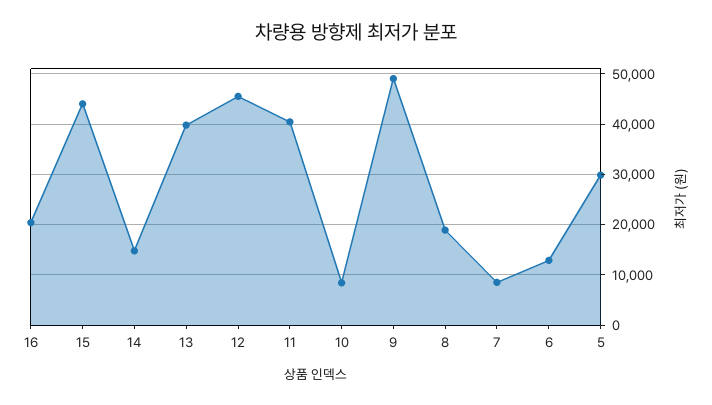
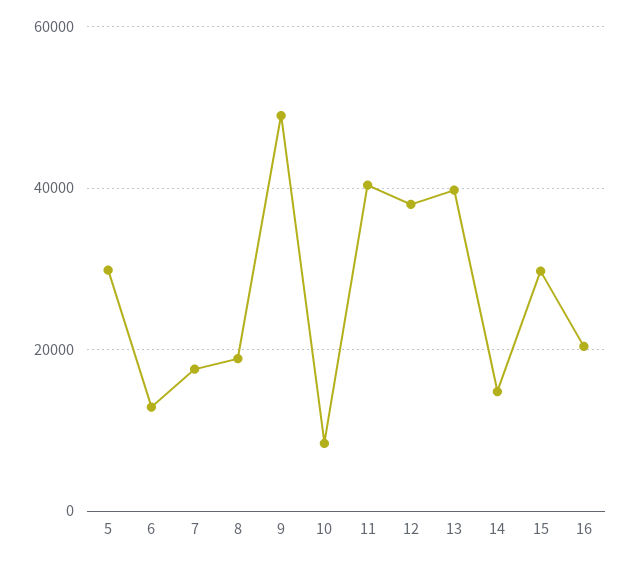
  {
    "16": 20000,
-   "15": 44000,
+   "15": 30000,
    "14": 14000,
    "13": 40000,
-   "12": 46000,
+   "12": 38000,
    "11": 40000,
    "10": 8000,
    "9": 50000,
    "8": 18000,
-   "7": 8000,
+   "7": 18000,
    "6": 12000,
    "5": 30000
  }

